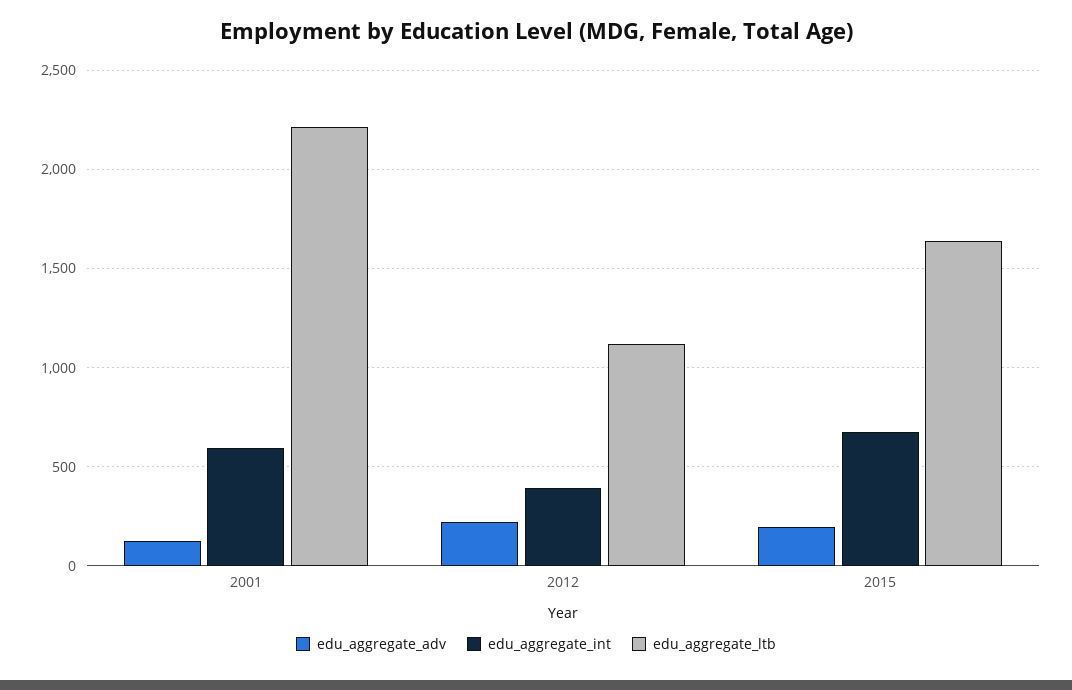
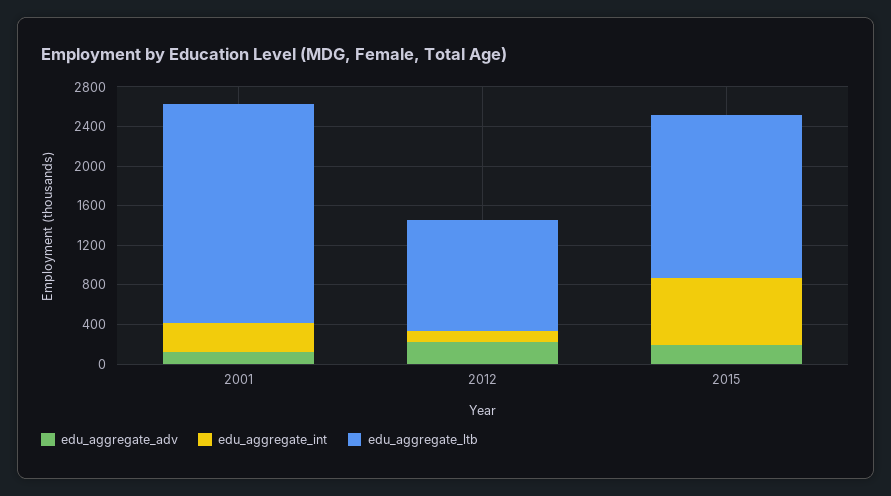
  {
    "edu_aggregate_adv": {
      "2001": 100,
      "2012": 200,
      "2015": 200
    },
    "edu_aggregate_int": {
-     "2001": 600,
+     "2001": 300,
-     "2012": 400,
+     "2012": 100,
      "2015": 700
    },
    "edu_aggregate_ltb": {
      "2001": 2200,
      "2012": 1100,
      "2015": 1650
    }
  }

